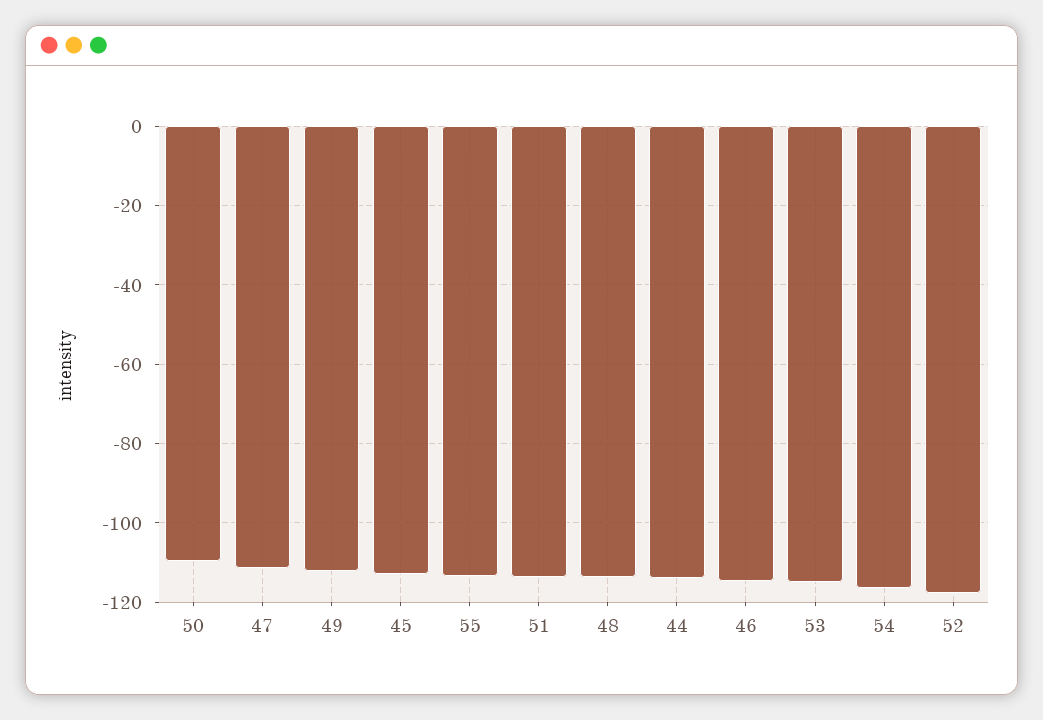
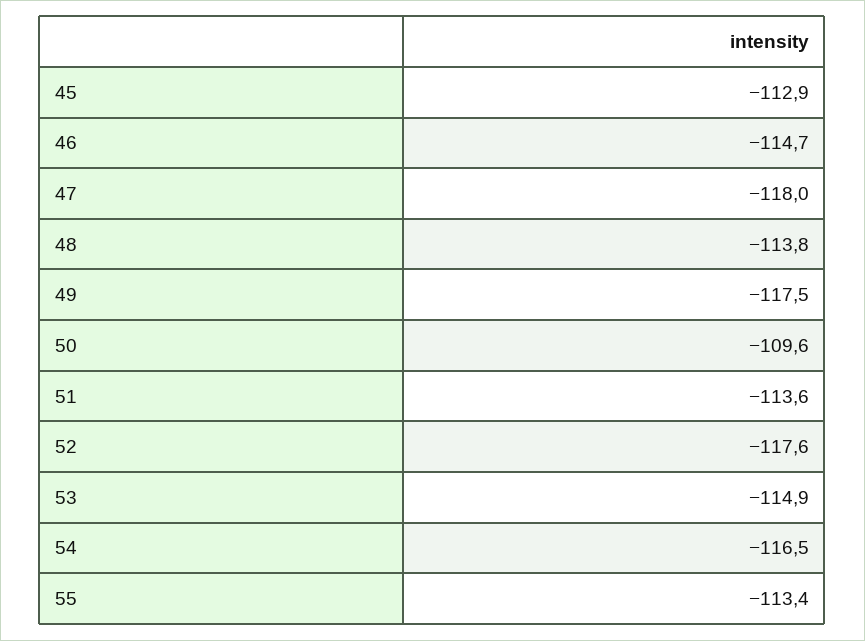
  {
    "50": -109.6,
-   "47": -112,
+   "47": -118,
-   "49": -112,
+   "49": -117.5,
    "45": -112.9,
    "55": -113.4,
    "51": -113.6,
    "48": -113.8,
-   "44": -114,
    "46": -114.7,
    "53": -114.9,
    "54": -116.5,
    "52": -117.6
  }

